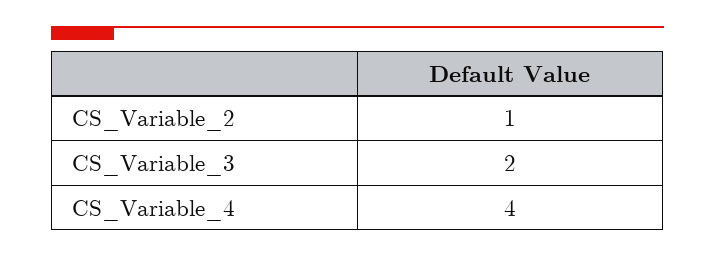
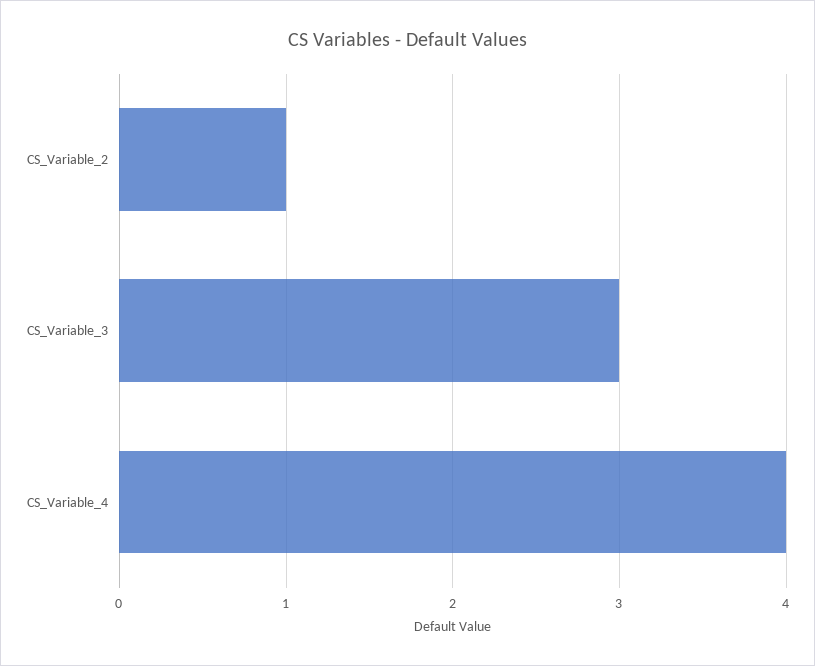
  {
    "CS_Variable_2": 1,
-   "CS_Variable_3": 2,
+   "CS_Variable_3": 3,
    "CS_Variable_4": 4
  }

